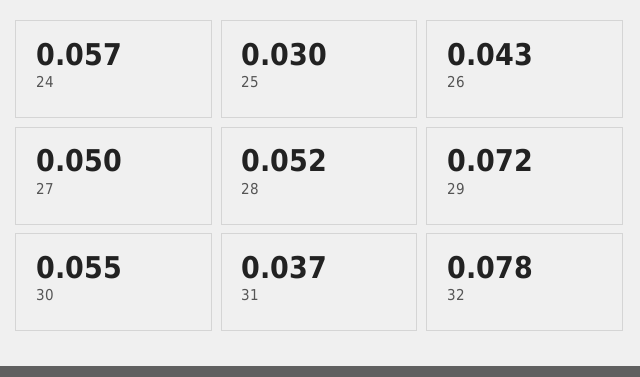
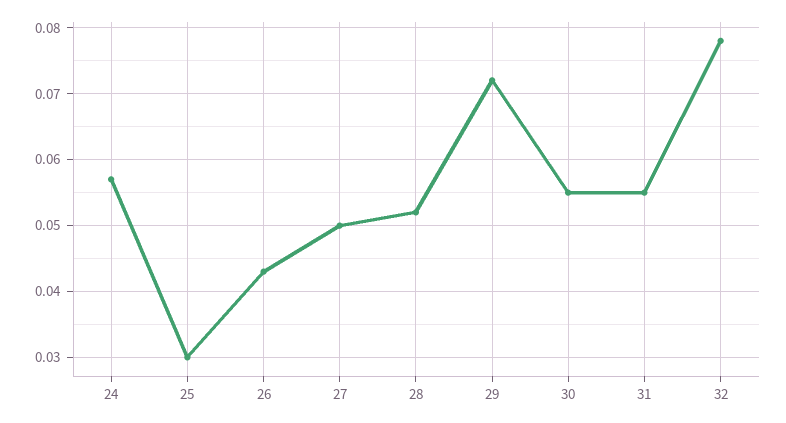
  {
    "24": 0.057,
    "25": 0.03,
    "26": 0.043,
    "27": 0.05,
    "28": 0.052,
    "29": 0.072,
    "30": 0.055,
-   "31": 0.037,
+   "31": 0.055,
    "32": 0.078
  }

